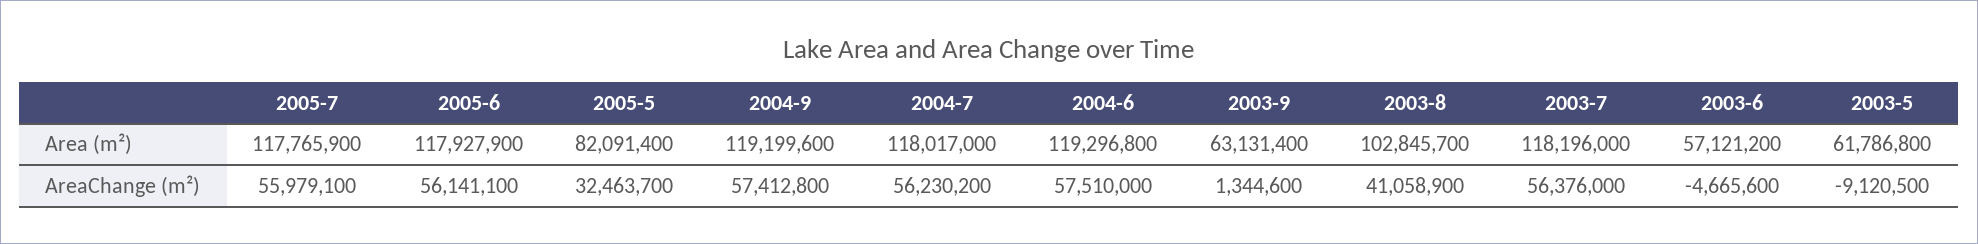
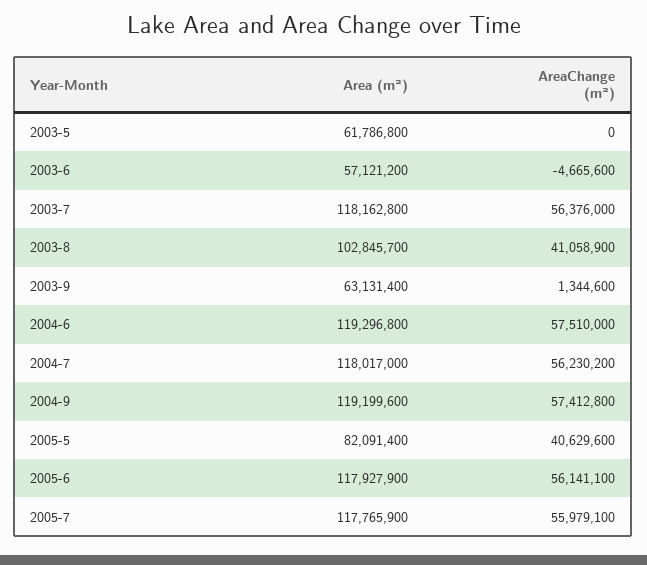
  {
    "2005-7": {
      "Area (m²)": 117765900,
      "AreaChange (m²)": 55979100
    },
    "2005-6": {
      "Area (m²)": 117927900,
      "AreaChange (m²)": 56141100
    },
    "2005-5": {
      "Area (m²)": 82091400,
-     "AreaChange (m²)": 32463700
+     "AreaChange (m²)": 40629600
    },
    "2004-9": {
      "Area (m²)": 119199600,
      "AreaChange (m²)": 57412800
    },
    "2004-7": {
      "Area (m²)": 118017000,
      "AreaChange (m²)": 56230200
    },
    "2004-6": {
      "Area (m²)": 119296800,
      "AreaChange (m²)": 57510000
    },
    "2003-9": {
      "Area (m²)": 63131400,
      "AreaChange (m²)": 1344600
    },
    "2003-8": {
      "Area (m²)": 102845700,
      "AreaChange (m²)": 41058900
    },
    "2003-7": {
-     "Area (m²)": 118196000,
+     "Area (m²)": 118162800,
      "AreaChange (m²)": 56376000
    },
    "2003-6": {
      "Area (m²)": 57121200,
      "AreaChange (m²)": -4665600
    },
    "2003-5": {
      "Area (m²)": 61786800,
-     "AreaChange (m²)": -9120500
+     "AreaChange (m²)": 0
    }
  }

